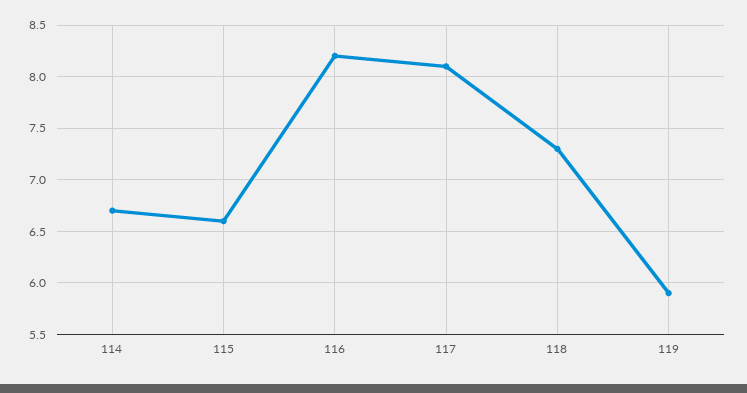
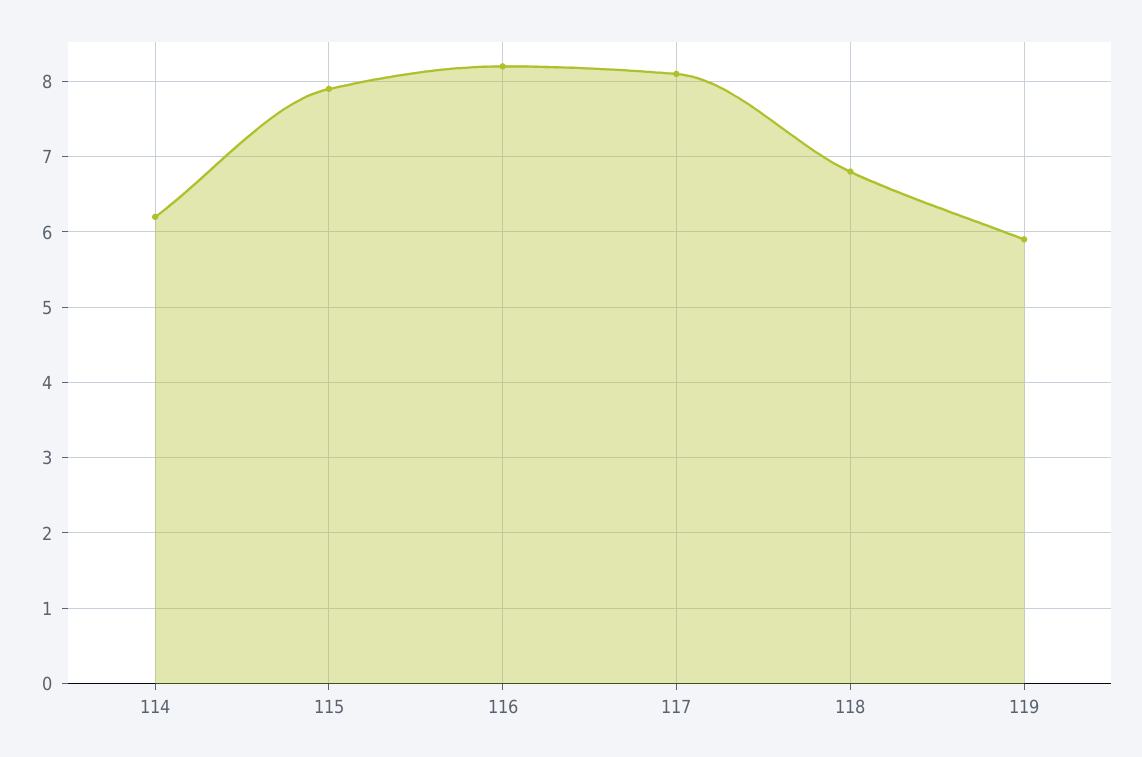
  {
-   "114": 6.7,
+   "114": 6.2,
-   "115": 6.6,
+   "115": 7.9,
    "116": 8.2,
    "117": 8.1,
-   "118": 7.3,
+   "118": 6.8,
    "119": 5.9
  }

